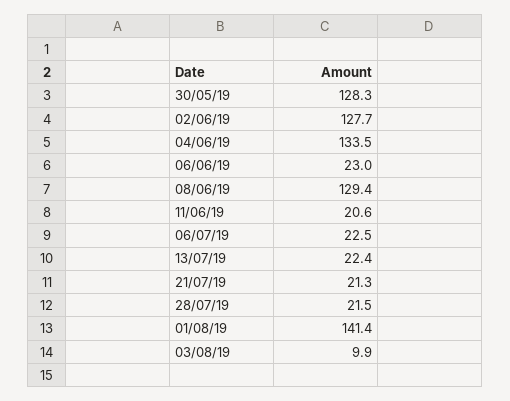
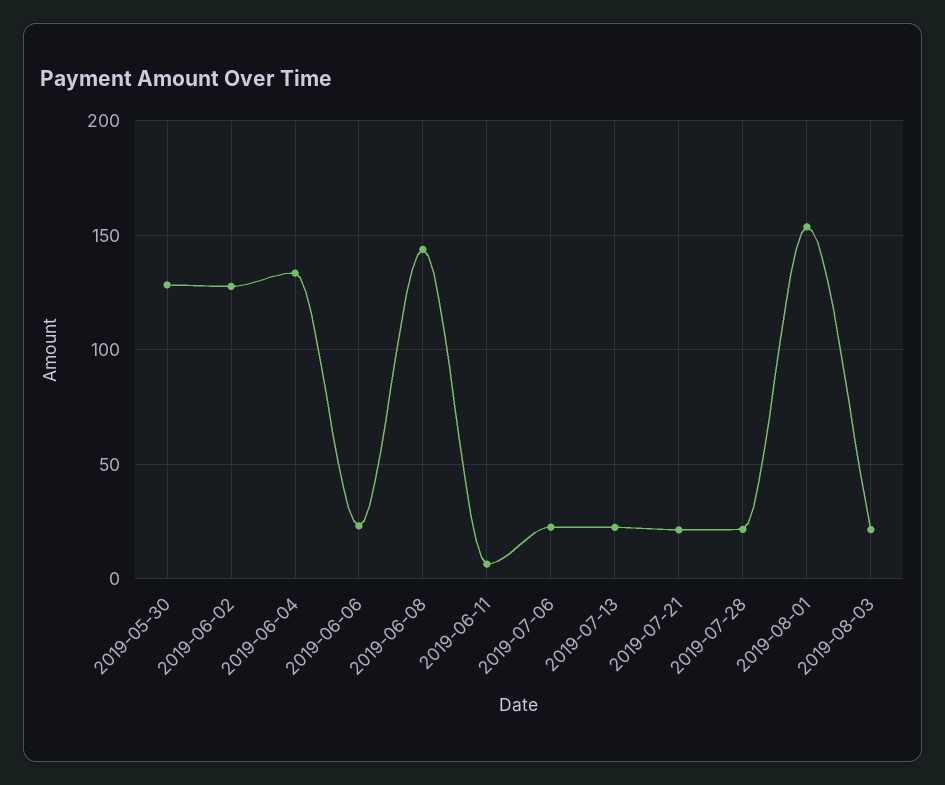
  {
    "30/05/19": 128.3,
    "02/06/19": 127.7,
    "04/06/19": 133.5,
    "06/06/19": 23,
-   "08/06/19": 129.4,
+   "08/06/19": 145,
-   "11/06/19": 20.6,
+   "11/06/19": 5,
    "06/07/19": 22.5,
    "13/07/19": 22.4,
    "21/07/19": 21.3,
    "28/07/19": 21.5,
-   "01/08/19": 141.4,
+   "01/08/19": 155,
-   "03/08/19": 9.9
+   "03/08/19": 20
  }

